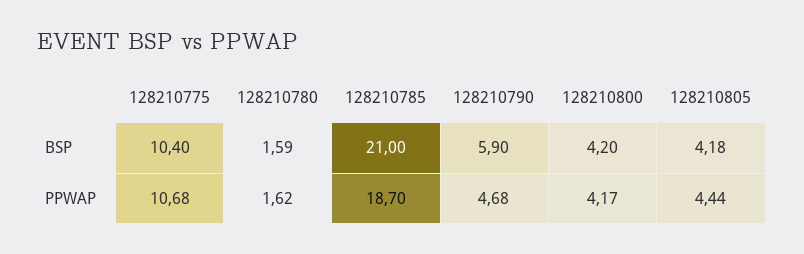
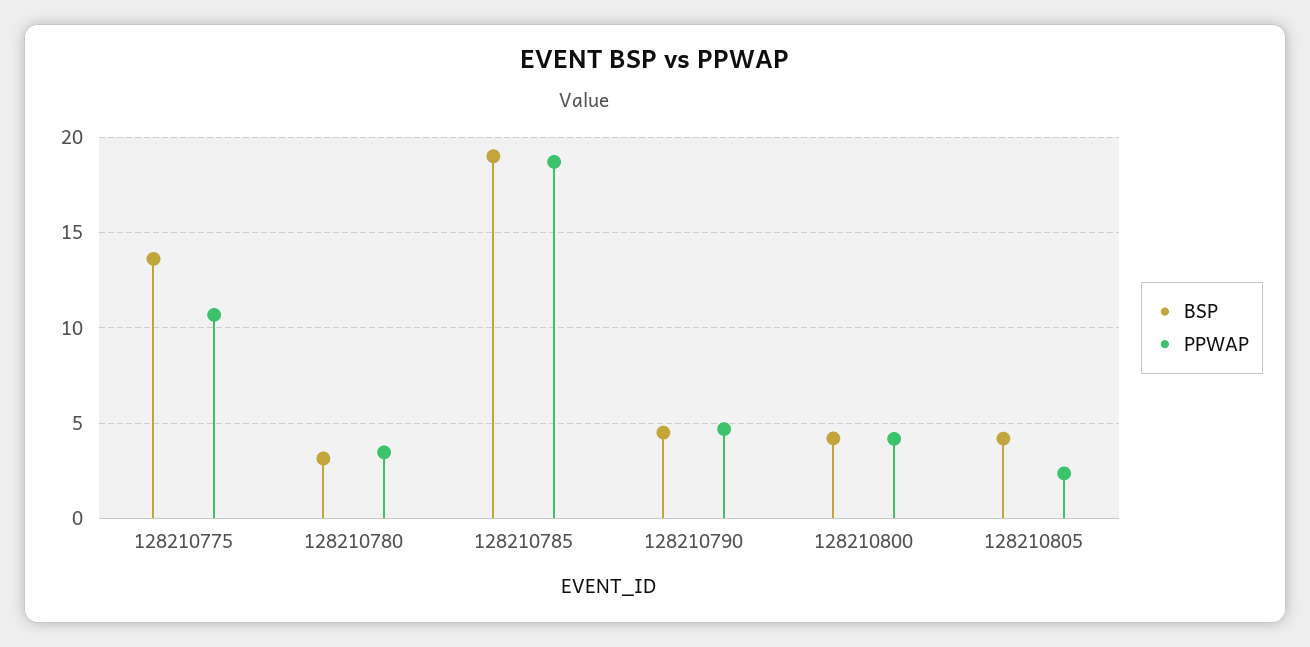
  {
    "BSP": {
-     "128210775": 10.4,
+     "128210775": 13.5,
-     "128210780": 1.59,
+     "128210780": 3,
-     "128210785": 21,
+     "128210785": 19,
-     "128210790": 5.9,
+     "128210790": 4.5,
      "128210800": 4.2,
      "128210805": 4.18
    },
    "PPWAP": {
      "128210775": 10.68,
-     "128210780": 1.62,
+     "128210780": 3.5,
      "128210785": 18.7,
      "128210790": 4.68,
      "128210800": 4.17,
-     "128210805": 4.44
+     "128210805": 2.5
    }
  }

